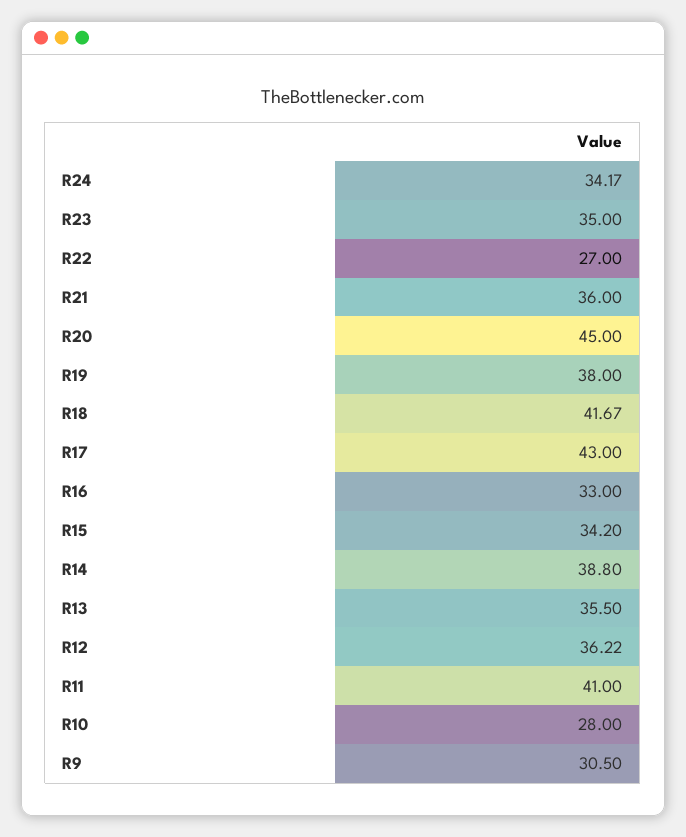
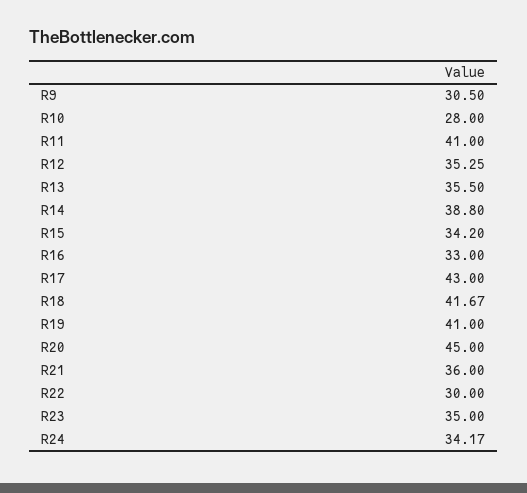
  {
    "R24": 34.17,
    "R23": 35,
-   "R22": 27,
+   "R22": 30,
    "R21": 36,
    "R20": 45,
-   "R19": 38,
+   "R19": 41,
    "R18": 41.67,
    "R17": 43,
    "R16": 33,
    "R15": 34.2,
    "R14": 38.8,
    "R13": 35.5,
-   "R12": 36.22,
+   "R12": 35.25,
    "R11": 41,
    "R10": 28,
    "R9": 30.5
  }

